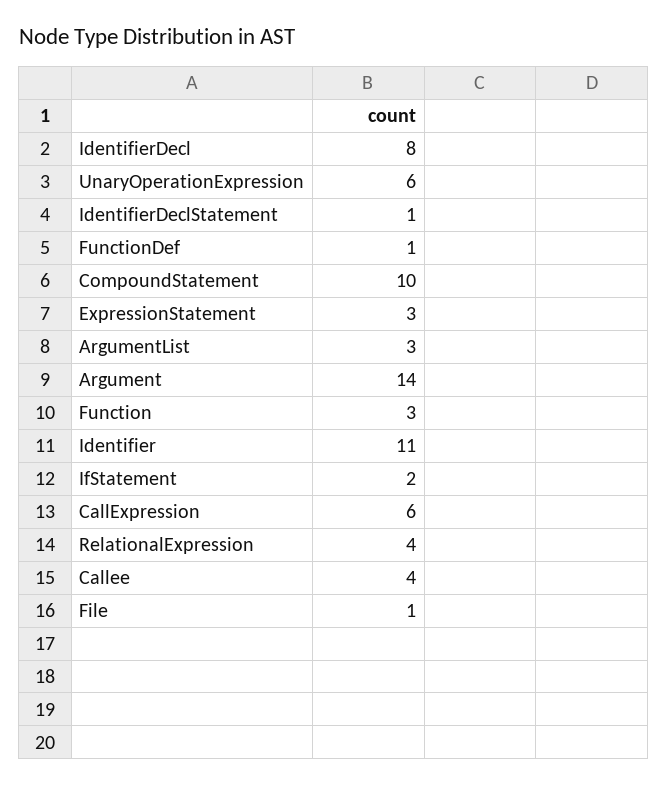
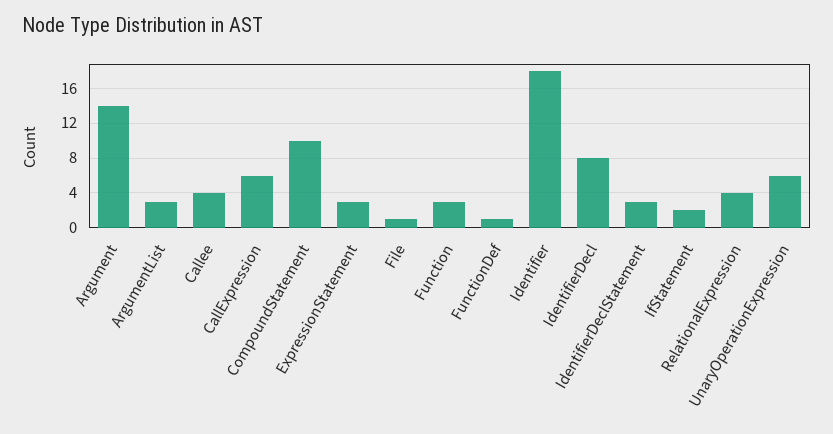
  {
    "IdentifierDecl": 8,
    "UnaryOperationExpression": 6,
-   "IdentifierDeclStatement": 1,
+   "IdentifierDeclStatement": 3,
    "FunctionDef": 1,
    "CompoundStatement": 10,
    "ExpressionStatement": 3,
    "ArgumentList": 3,
    "Argument": 14,
    "Function": 3,
-   "Identifier": 11,
+   "Identifier": 18,
    "IfStatement": 2,
    "CallExpression": 6,
    "RelationalExpression": 4,
    "Callee": 4,
    "File": 1
  }

